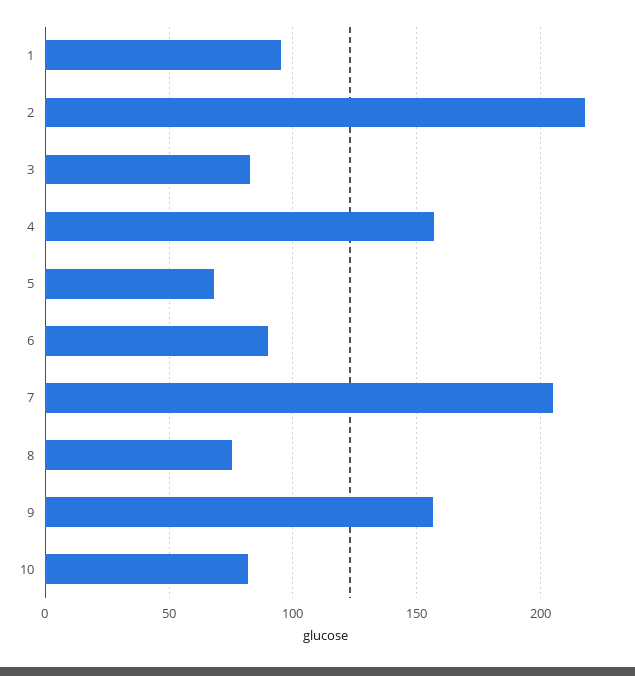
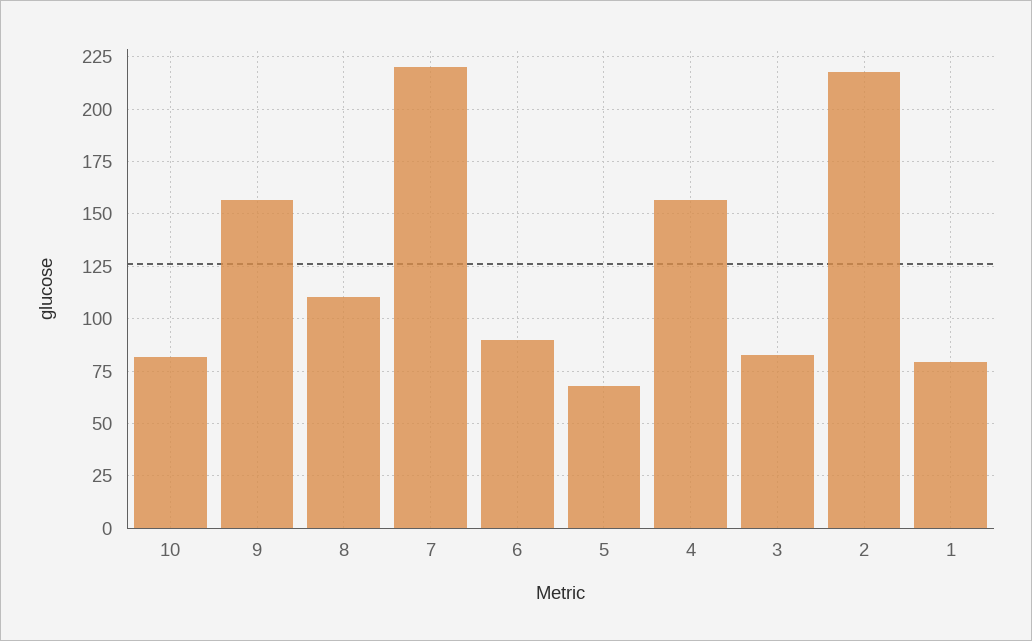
  {
-   "1": 95,
+   "1": 80,
    "2": 220,
    "3": 85,
    "4": 155,
    "5": 70,
    "6": 90,
-   "7": 205,
+   "7": 220,
-   "8": 75,
+   "8": 110,
    "9": 155,
    "10": 80
  }

